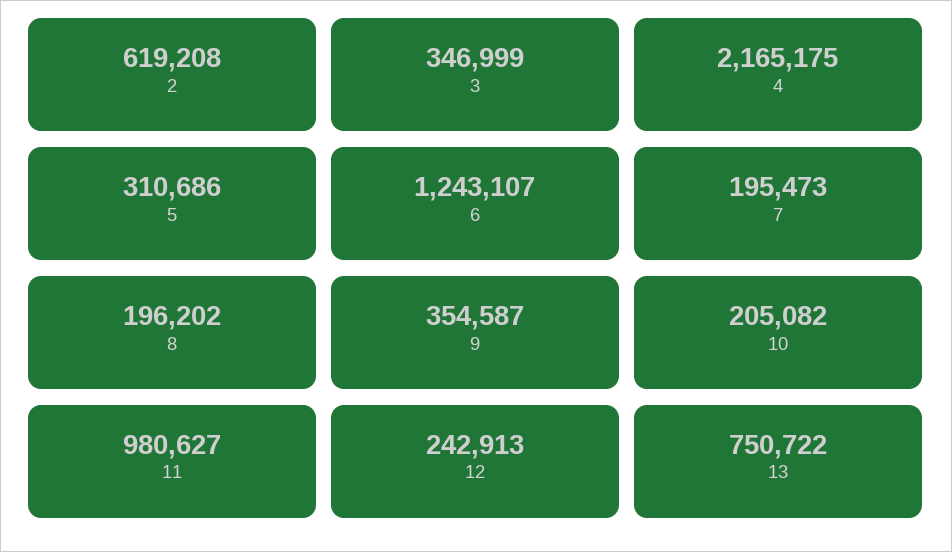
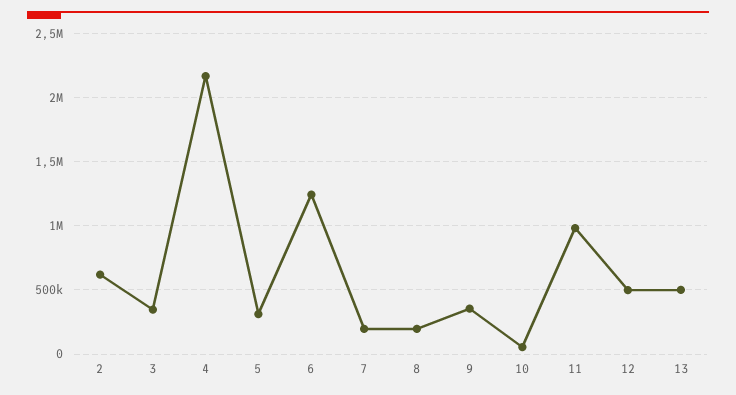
  {
    "2": 619208,
    "3": 346999,
    "4": 2165175,
    "5": 310686,
    "6": 1243107,
    "7": 195473,
    "8": 196202,
    "9": 354587,
-   "10": 205082,
+   "10": 50000,
    "11": 980627,
-   "12": 242913,
+   "12": 500000,
-   "13": 750722
+   "13": 500000
  }

